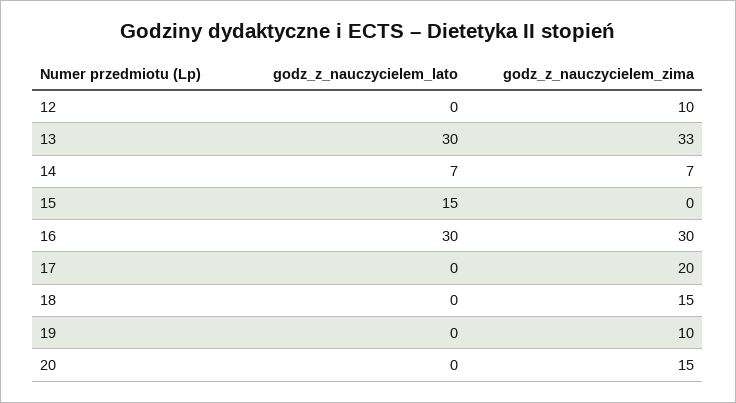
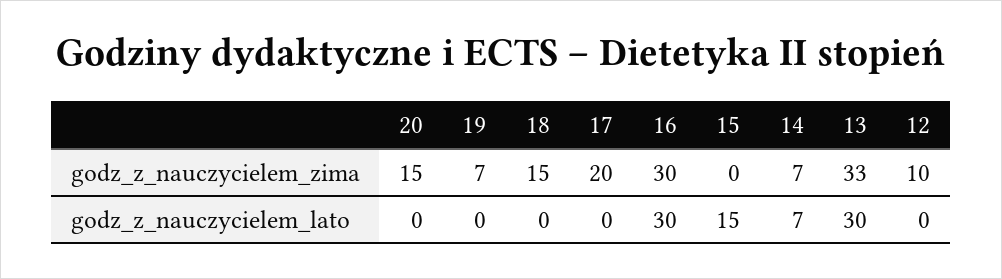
  {
    "godz_z_nauczycielem_lato": {
      "12": 0,
      "13": 30,
      "14": 7,
      "15": 15,
      "16": 30,
      "17": 0,
      "18": 0,
      "19": 0,
      "20": 0
    },
    "godz_z_nauczycielem_zima": {
      "12": 10,
      "13": 33,
      "14": 7,
      "15": 0,
      "16": 30,
      "17": 20,
      "18": 15,
-     "19": 10,
+     "19": 7,
      "20": 15
    }
  }

